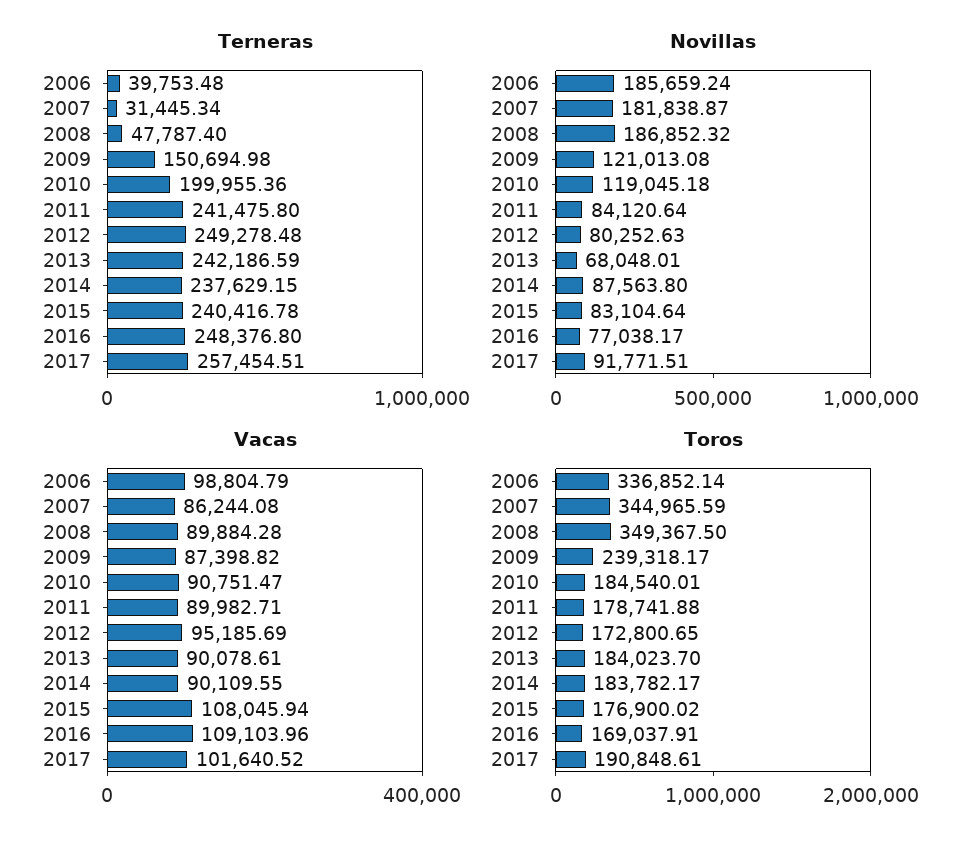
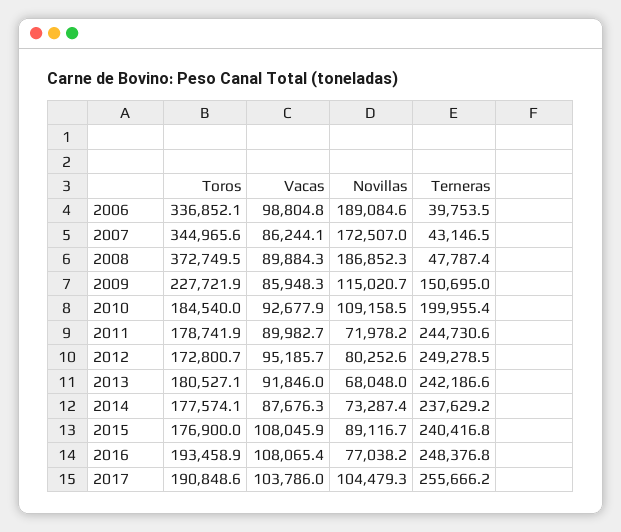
  {
    "Terneras": {
      "2006": 39753.48,
-     "2007": 31445.34,
+     "2007": 43146.5,
      "2008": 47787.4,
      "2009": 150694.98,
      "2010": 199955.36,
-     "2011": 241475.8,
+     "2011": 244730.6,
      "2012": 249278.48,
      "2013": 242186.59,
      "2014": 237629.15,
      "2015": 240416.78,
      "2016": 248376.8,
-     "2017": 257454.51
+     "2017": 255666.2
    },
    "Novillas": {
-     "2006": 185659.24,
+     "2006": 189084.6,
-     "2007": 181838.87,
+     "2007": 172507,
      "2008": 186852.32,
-     "2009": 121013.08,
+     "2009": 115020.7,
-     "2010": 119045.18,
+     "2010": 109158.5,
-     "2011": 84120.64,
+     "2011": 71978.2,
      "2012": 80252.63,
      "2013": 68048.01,
-     "2014": 87563.8,
+     "2014": 73287.4,
-     "2015": 83104.64,
+     "2015": 89116.7,
      "2016": 77038.17,
-     "2017": 91771.51
+     "2017": 104479.3
    },
    "Vacas": {
      "2006": 98804.79,
      "2007": 86244.08,
      "2008": 89884.28,
-     "2009": 87398.82,
+     "2009": 85948.3,
-     "2010": 90751.47,
+     "2010": 92677.9,
      "2011": 89982.71,
      "2012": 95185.69,
-     "2013": 90078.61,
+     "2013": 91846,
-     "2014": 90109.55,
+     "2014": 87676.3,
      "2015": 108045.94,
-     "2016": 109103.96,
+     "2016": 108065.4,
-     "2017": 101640.52
+     "2017": 103786
    },
    "Toros": {
      "2006": 336852.14,
      "2007": 344965.59,
-     "2008": 349367.5,
+     "2008": 372749.5,
-     "2009": 239318.17,
+     "2009": 227721.9,
      "2010": 184540.01,
      "2011": 178741.88,
      "2012": 172800.65,
-     "2013": 184023.7,
+     "2013": 180527.1,
-     "2014": 183782.17,
+     "2014": 177574.1,
      "2015": 176900.02,
-     "2016": 169037.91,
+     "2016": 193458.9,
      "2017": 190848.61
    }
  }

